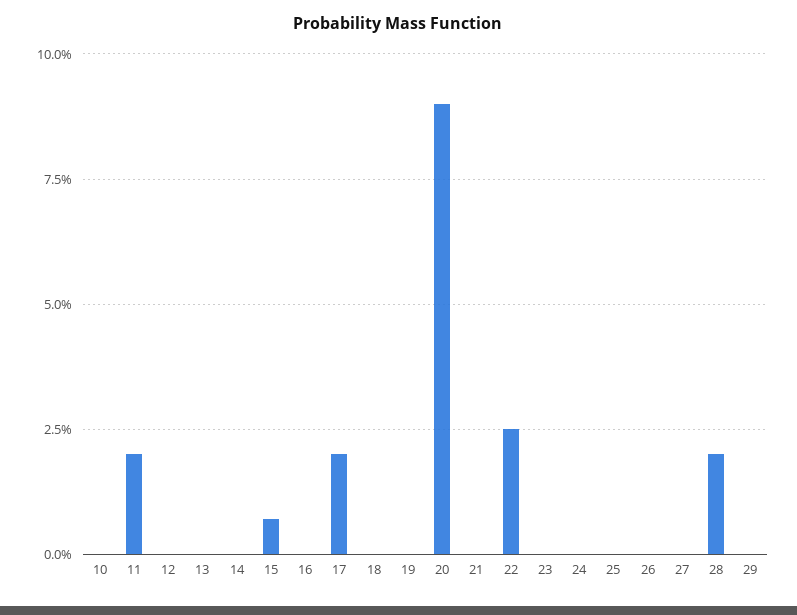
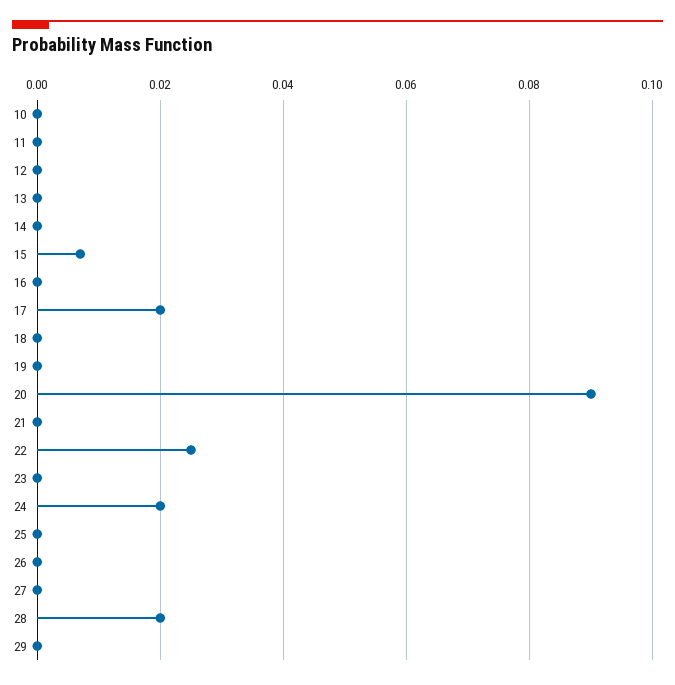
  {
    "10": 0,
-   "11": 0.02,
+   "11": 0,
    "12": 0,
    "13": 0,
    "14": 0,
    "15": 0.005,
    "16": 0,
    "17": 0.02,
    "18": 0,
    "19": 0,
    "20": 0.09,
    "21": 0,
    "22": 0.025,
    "23": 0,
-   "24": 0,
+   "24": 0.02,
    "25": 0,
    "26": 0,
    "27": 0,
    "28": 0.02,
    "29": 0
  }

